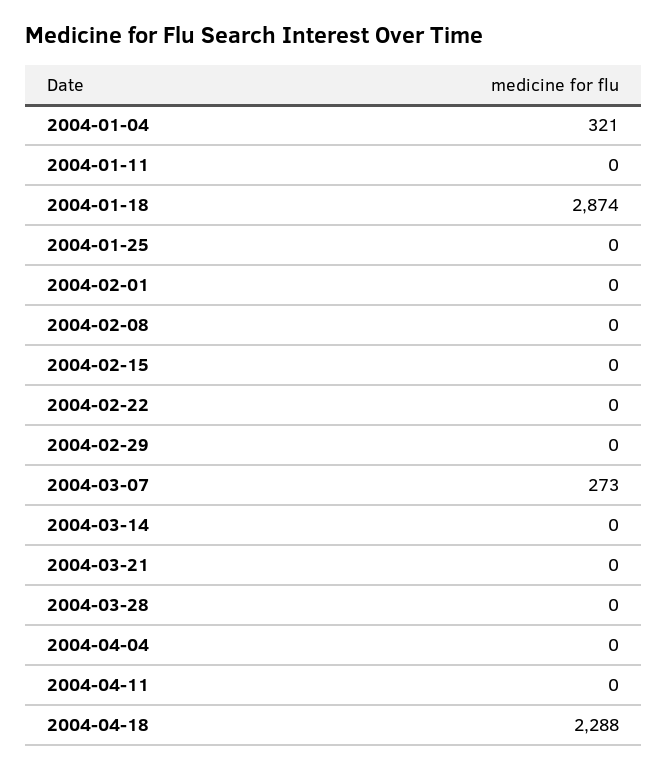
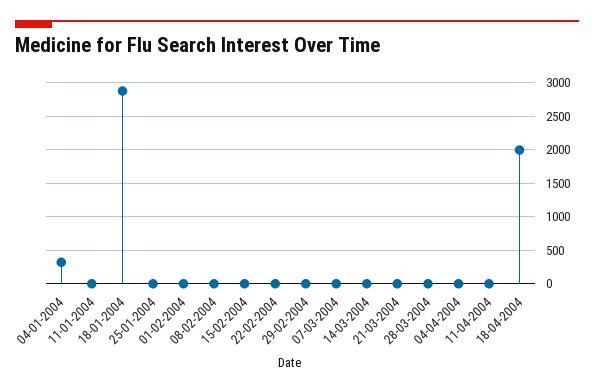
  {
    "2004-01-04": 321,
    "2004-01-11": 0,
    "2004-01-18": 2874,
    "2004-01-25": 0,
    "2004-02-01": 0,
    "2004-02-08": 0,
    "2004-02-15": 0,
    "2004-02-22": 0,
    "2004-02-29": 0,
-   "2004-03-07": 273,
+   "2004-03-07": 0,
    "2004-03-14": 0,
    "2004-03-21": 0,
    "2004-03-28": 0,
    "2004-04-04": 0,
    "2004-04-11": 0,
-   "2004-04-18": 2288
+   "2004-04-18": 2000
  }

